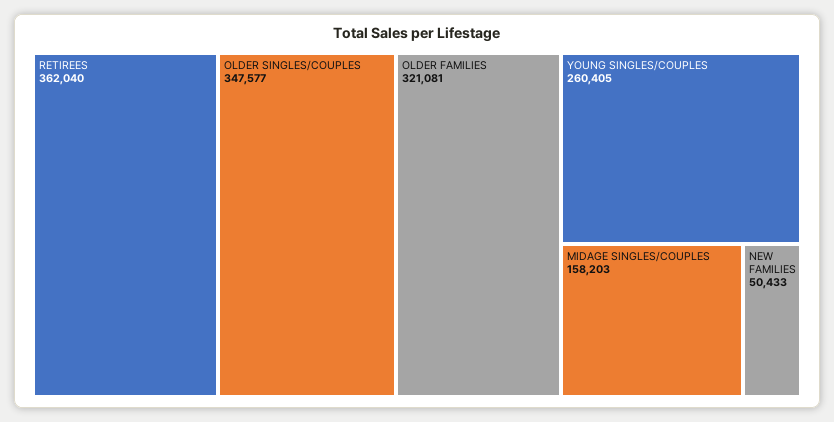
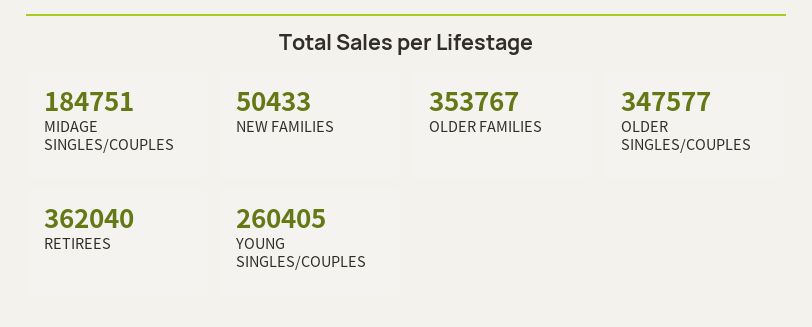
  {
    "RETIREES": 362040,
    "OLDER SINGLES/COUPLES": 347577,
-   "OLDER FAMILIES": 321081,
+   "OLDER FAMILIES": 353767,
    "YOUNG SINGLES/COUPLES": 260405,
-   "MIDAGE SINGLES/COUPLES": 158203,
+   "MIDAGE SINGLES/COUPLES": 184751,
    "NEW FAMILIES": 50433
  }

